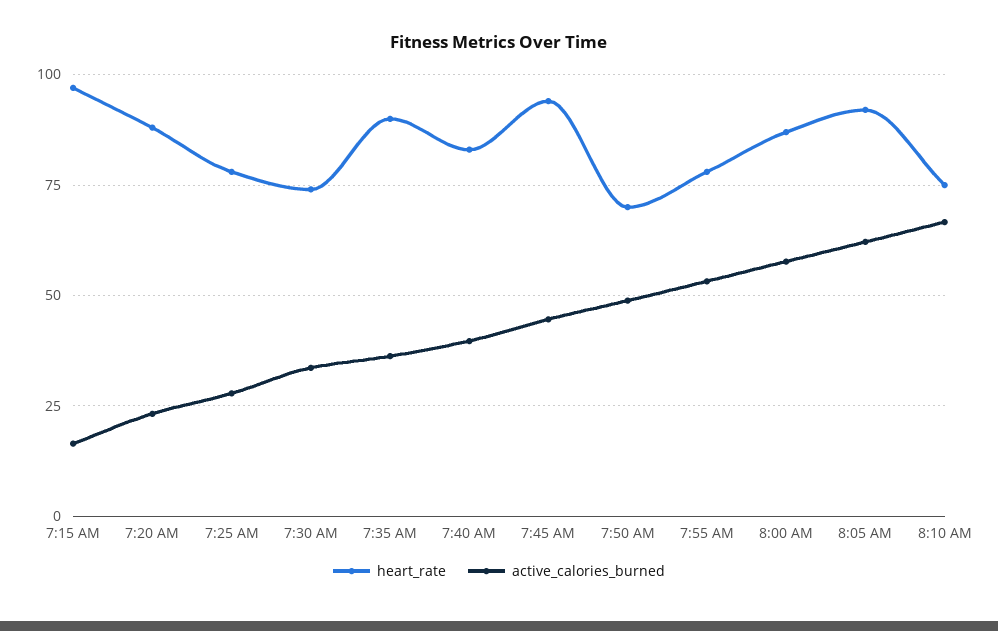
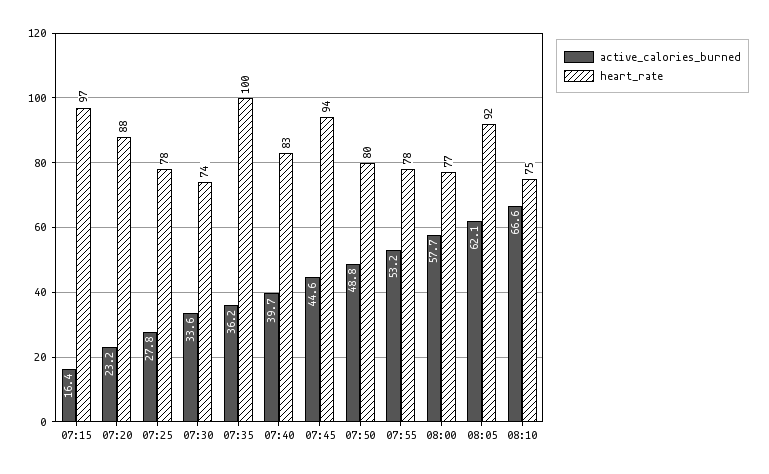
  {
    "heart_rate": {
      "7:15 AM": 97,
      "7:20 AM": 88,
      "7:25 AM": 78,
      "7:30 AM": 74,
-     "7:35 AM": 90,
+     "7:35 AM": 100,
      "7:40 AM": 83,
      "7:45 AM": 94,
-     "7:50 AM": 70,
+     "7:50 AM": 80,
      "7:55 AM": 78,
-     "8:00 AM": 87.5,
+     "8:00 AM": 77,
      "8:05 AM": 92,
      "8:10 AM": 75
    },
    "active_calories_burned": {
      "7:15 AM": 16.4,
      "7:20 AM": 23.2,
      "7:25 AM": 27.8,
      "7:30 AM": 33.6,
      "7:35 AM": 36.2,
      "7:40 AM": 39.7,
      "7:45 AM": 44.6,
      "7:50 AM": 48.8,
      "7:55 AM": 53.2,
      "8:00 AM": 57.7,
      "8:05 AM": 62.1,
      "8:10 AM": 66.6
    }
  }

